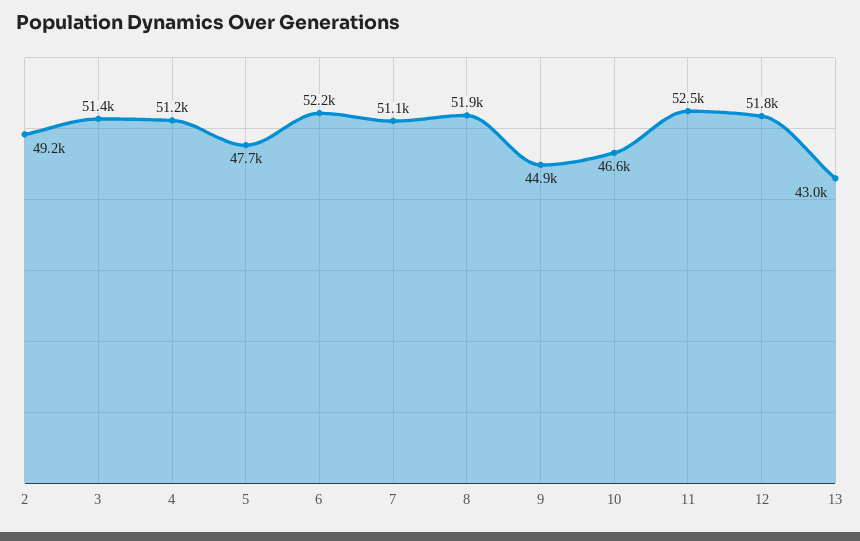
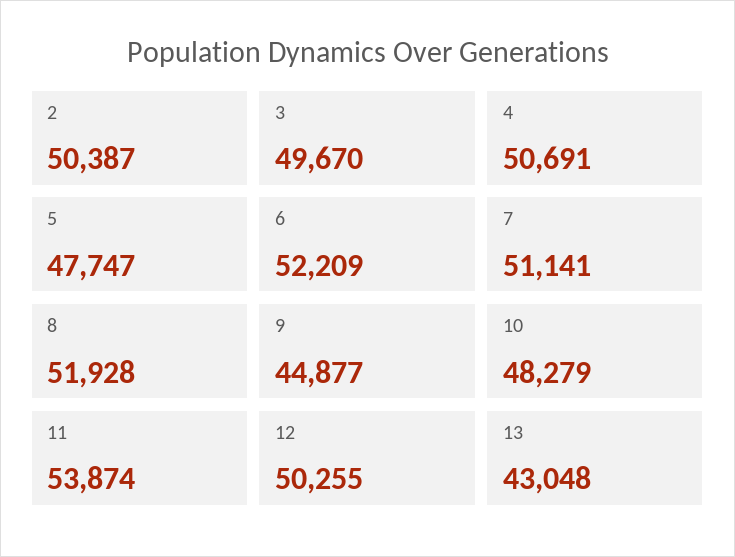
  {
-   "2": 49200,
+   "2": 50387,
-   "3": 51400,
+   "3": 49670,
-   "4": 51200,
+   "4": 50691,
    "5": 47747,
    "6": 52209,
    "7": 51141,
    "8": 51928,
    "9": 44877,
-   "10": 46600,
+   "10": 48279,
-   "11": 52500,
+   "11": 53874,
-   "12": 51800,
+   "12": 50255,
    "13": 43048
  }

